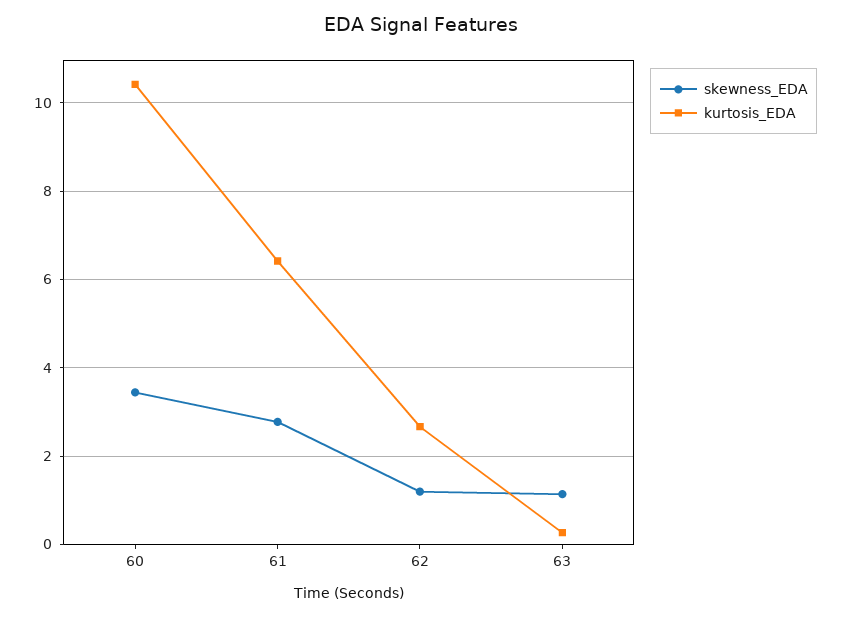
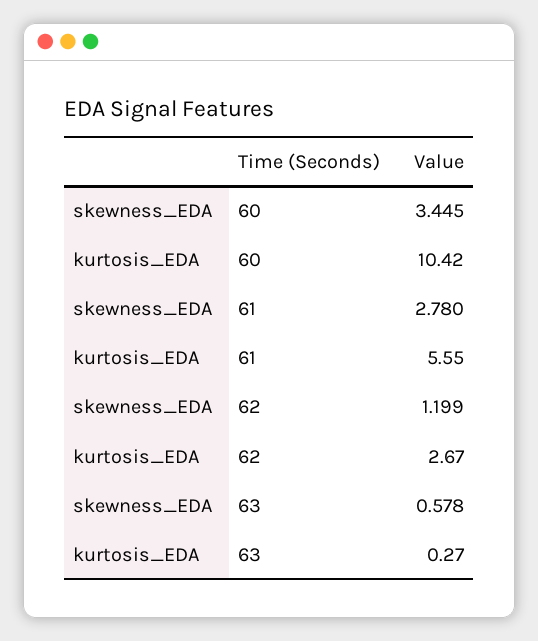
  {
    "skewness_EDA": {
      "60": 3.445,
      "61": 2.78,
      "62": 1.199,
-     "63": 1.2
+     "63": 0.578
    },
    "kurtosis_EDA": {
      "60": 10.42,
-     "61": 6.4,
+     "61": 5.55,
      "62": 2.67,
      "63": 0.27
    }
  }

